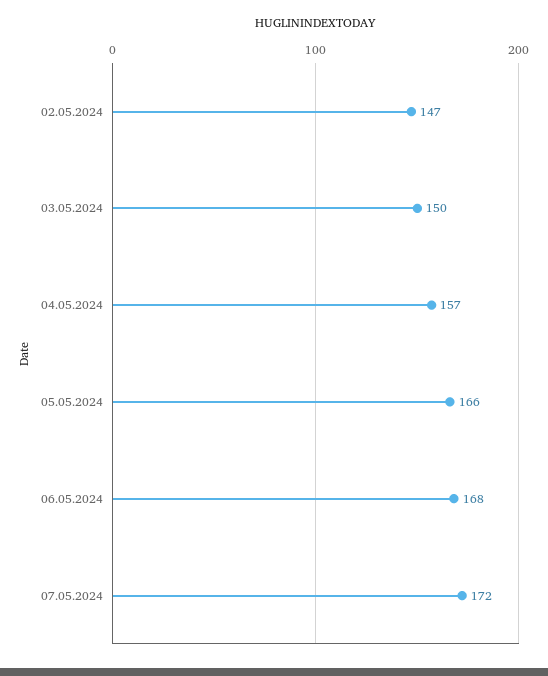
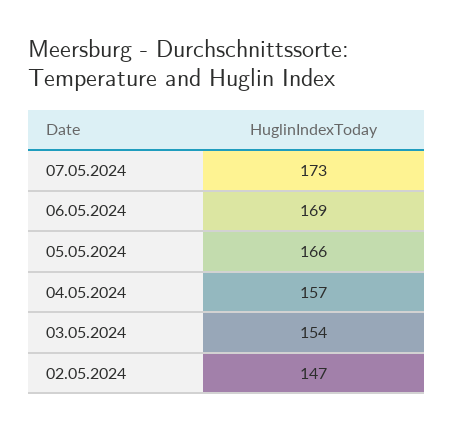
  {
    "02.05.2024": 147,
-   "03.05.2024": 150,
+   "03.05.2024": 154,
    "04.05.2024": 157,
    "05.05.2024": 166,
-   "06.05.2024": 168,
+   "06.05.2024": 169,
-   "07.05.2024": 172
+   "07.05.2024": 173
  }

